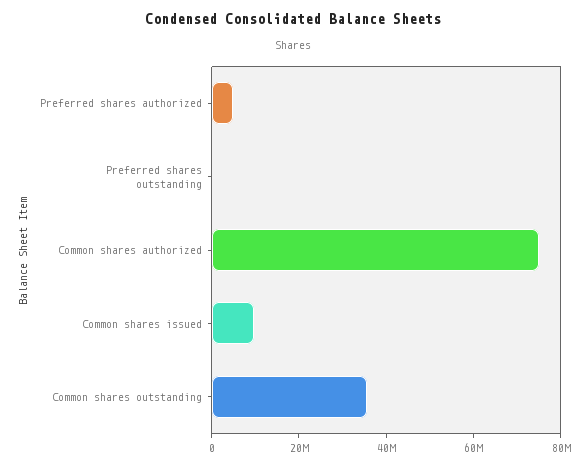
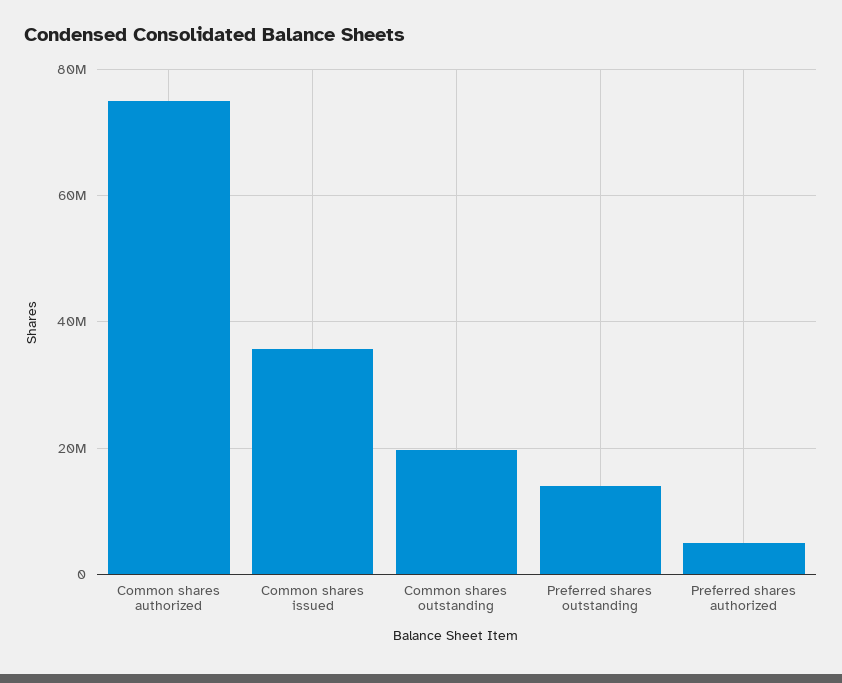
  {
    "Preferred shares authorized": 6000000,
-   "Preferred shares outstanding": 0,
+   "Preferred shares outstanding": 14000000,
    "Common shares authorized": 76000000,
-   "Common shares issued": 10000000,
+   "Common shares issued": 36000000,
-   "Common shares outstanding": 35000000
+   "Common shares outstanding": 20000000
  }

